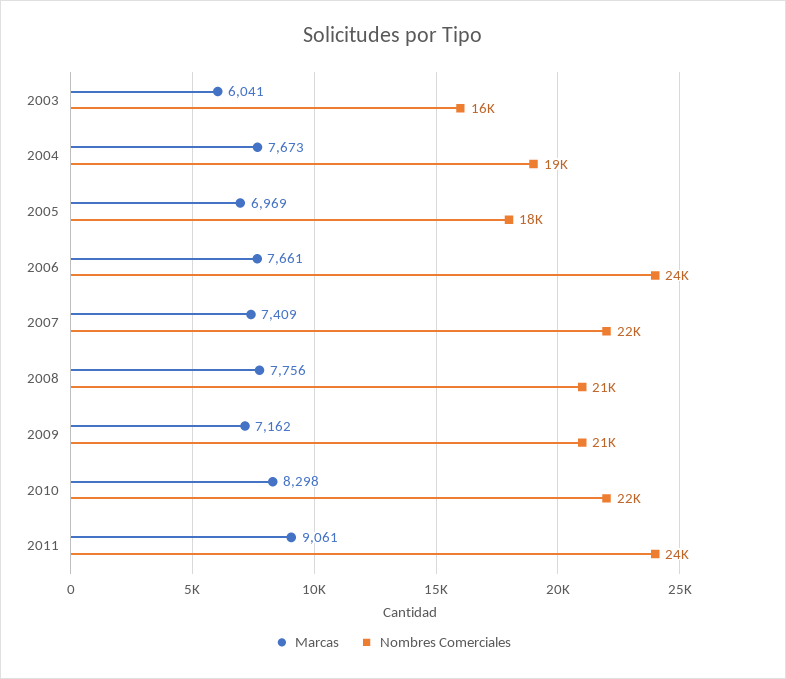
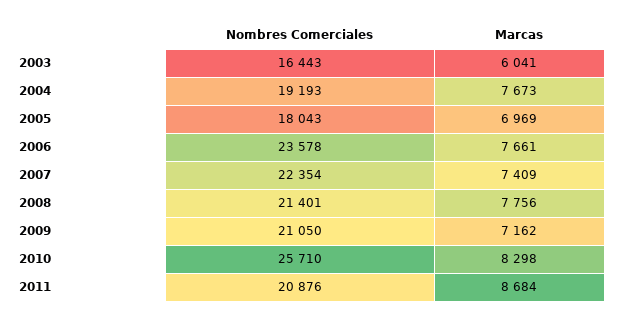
  {
    "Marcas": {
      "2003": 6041,
      "2004": 7673,
      "2005": 6969,
      "2006": 7661,
      "2007": 7409,
      "2008": 7756,
      "2009": 7162,
      "2010": 8298,
-     "2011": 9061
+     "2011": 8684
    },
    "Nombres Comerciales": {
      "2003": 16443,
      "2004": 19193,
      "2005": 18043,
      "2006": 23578,
      "2007": 22354,
      "2008": 21401,
      "2009": 21050,
-     "2010": 22000,
+     "2010": 25710,
-     "2011": 24000
+     "2011": 20876
    }
  }

